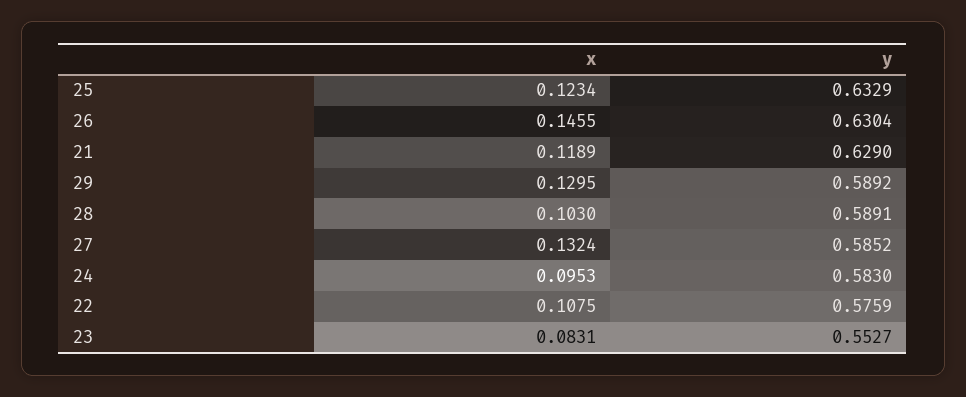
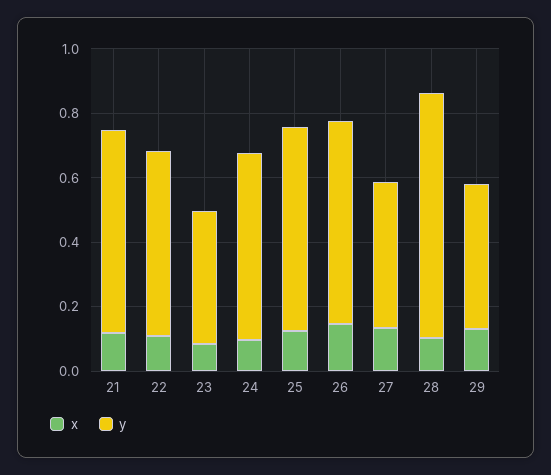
  {
    "x": {
      "25": 0.1234,
      "26": 0.1455,
      "21": 0.1189,
      "29": 0.1295,
      "28": 0.103,
      "27": 0.1324,
      "24": 0.0953,
      "22": 0.1075,
      "23": 0.0831
    },
    "y": {
      "25": 0.6329,
      "26": 0.6304,
      "21": 0.629,
-     "29": 0.5892,
+     "29": 0.45,
-     "28": 0.5891,
+     "28": 0.75,
-     "27": 0.5852,
+     "27": 0.45,
      "24": 0.583,
      "22": 0.5759,
-     "23": 0.5527
+     "23": 0.4
    }
  }

